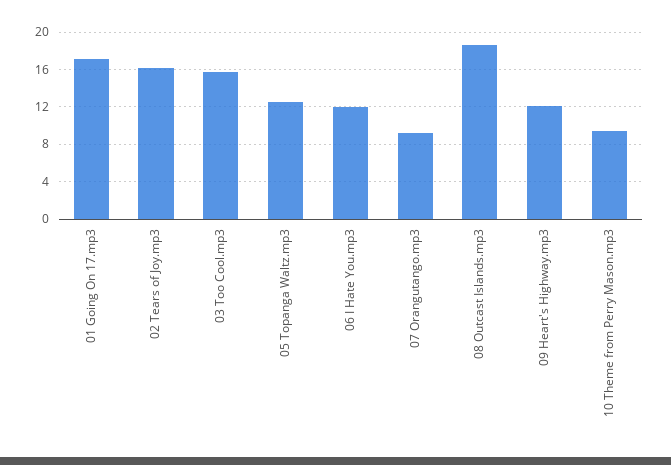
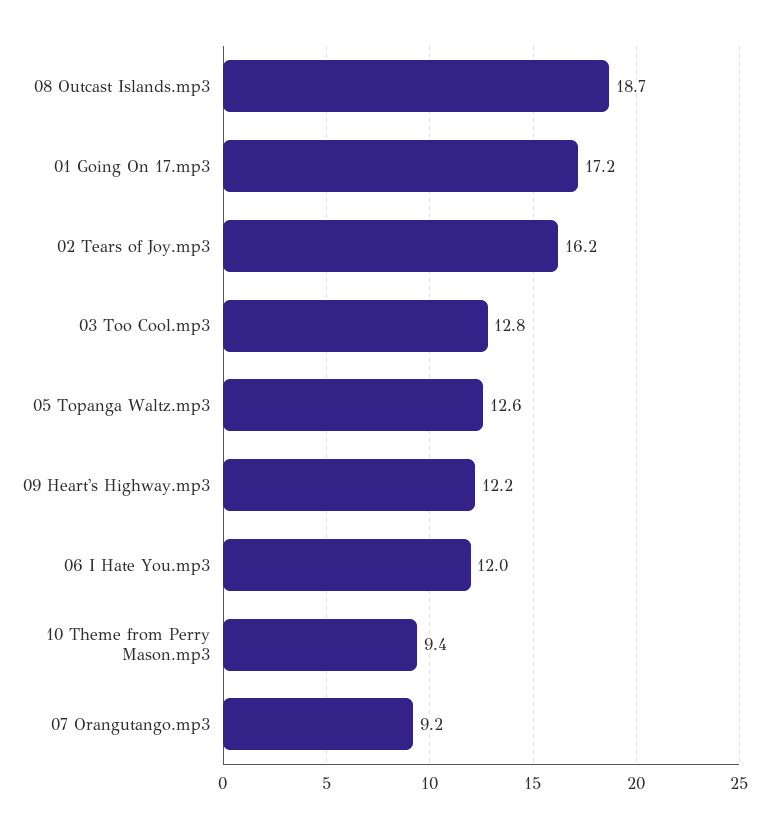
  {
    "01 Going On 17.mp3": 17.2,
    "02 Tears of Joy.mp3": 16.2,
-   "03 Too Cool.mp3": 16,
+   "03 Too Cool.mp3": 12.8,
    "05 Topanga Waltz.mp3": 12.6,
    "06 I Hate You.mp3": 12,
    "07 Orangutango.mp3": 9.2,
    "08 Outcast Islands.mp3": 18.7,
    "09 Heart's Highway.mp3": 12.2,
    "10 Theme from Perry Mason.mp3": 9.4
  }

